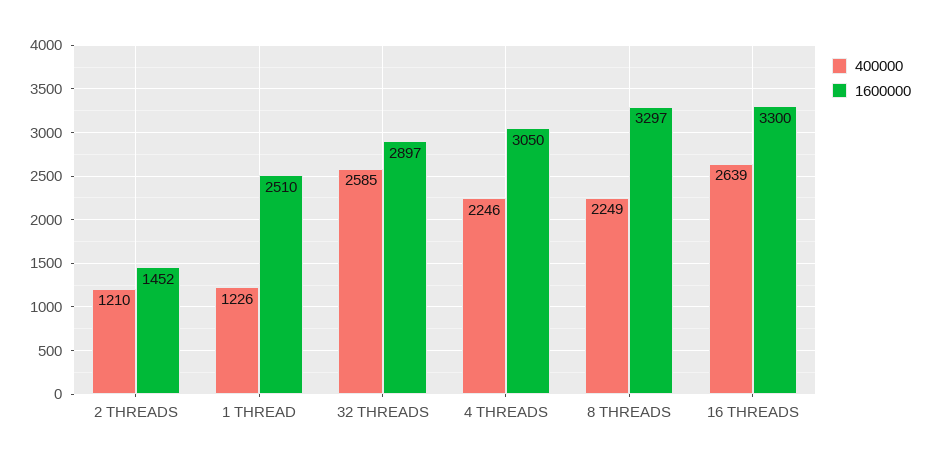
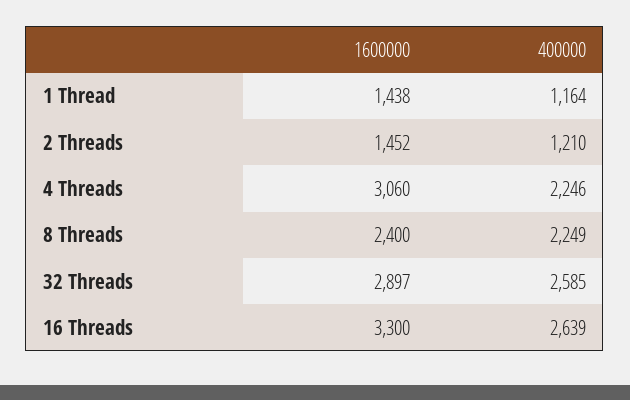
  {
    "400000": {
      "2 THREADS": 1210,
-     "1 THREAD": 1226,
+     "1 THREAD": 1164,
      "32 THREADS": 2585,
      "4 THREADS": 2246,
      "8 THREADS": 2249,
      "16 THREADS": 2639
    },
    "1600000": {
      "2 THREADS": 1452,
-     "1 THREAD": 2510,
+     "1 THREAD": 1438,
      "32 THREADS": 2897,
-     "4 THREADS": 3050,
+     "4 THREADS": 3060,
-     "8 THREADS": 3297,
+     "8 THREADS": 2400,
      "16 THREADS": 3300
    }
  }

